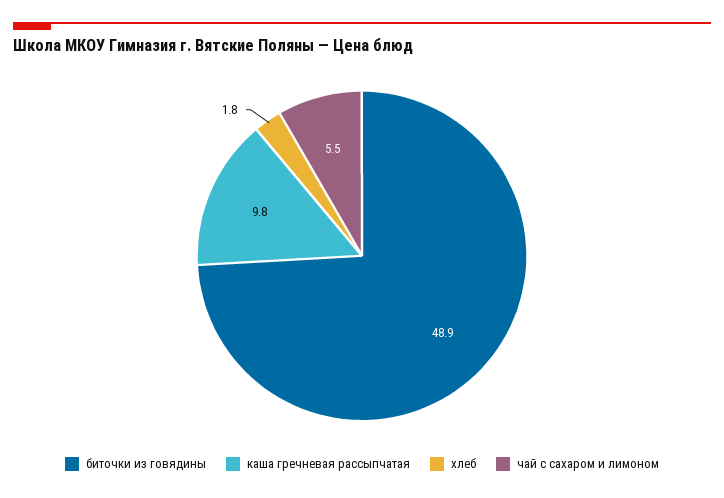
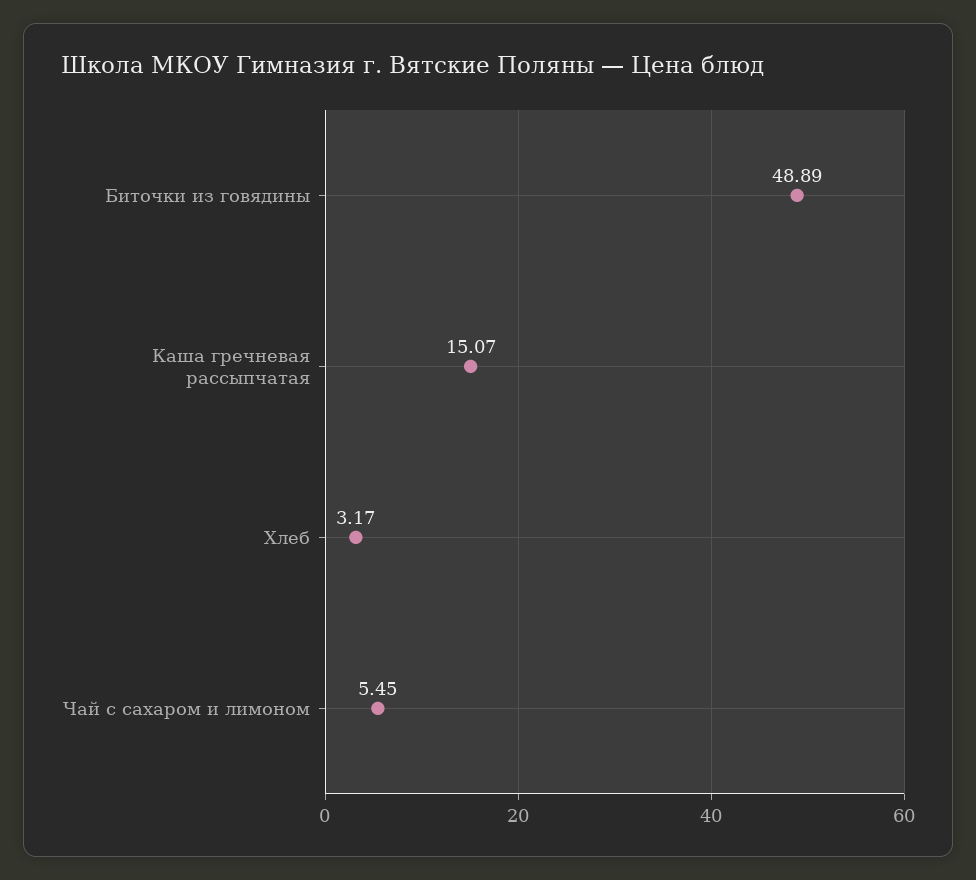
  {
    "биточки из говядины": 48.89,
-   "каша гречневая рассыпчатая": 9.8,
+   "каша гречневая рассыпчатая": 15.07,
-   "хлеб": 1.8,
+   "хлеб": 3.17,
    "чай с сахаром и лимоном": 5.45
  }

